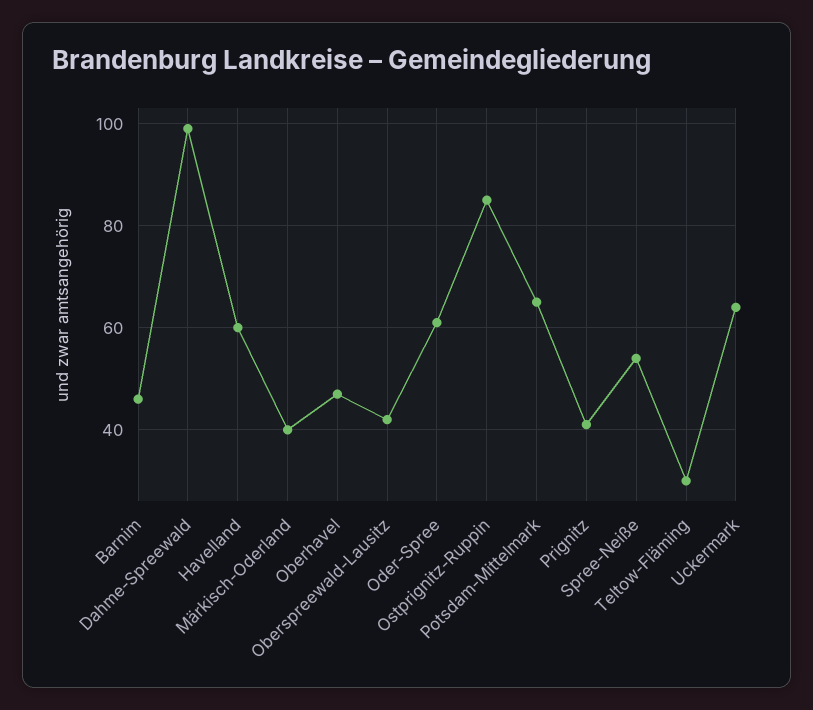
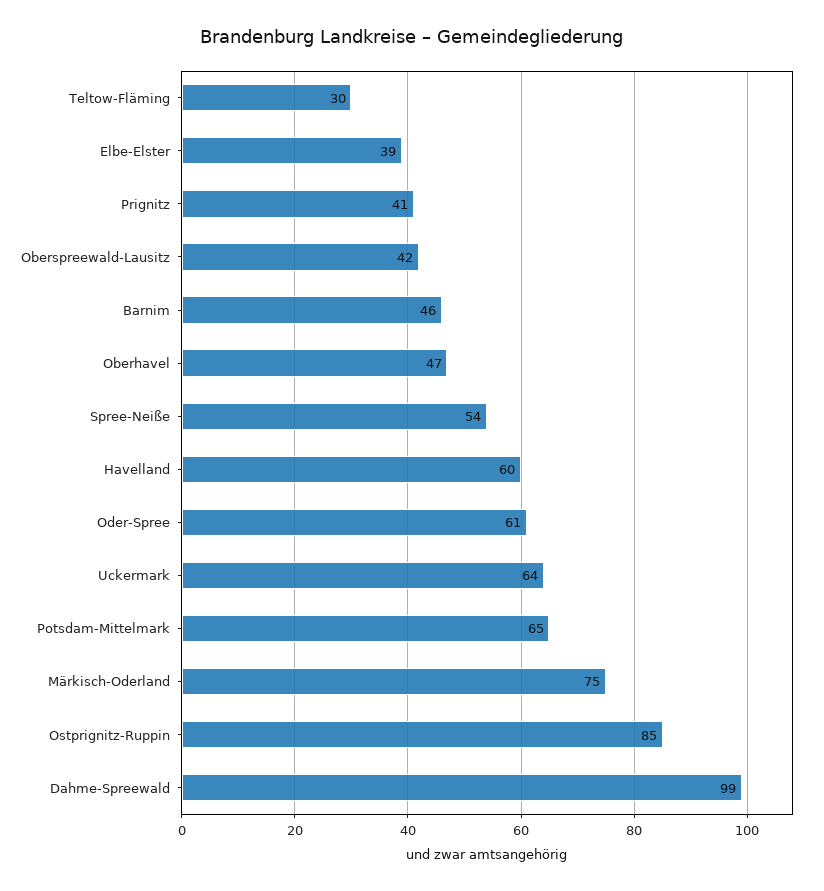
  {
    "Barnim": 46,
    "Dahme-Spreewald": 99,
    "Havelland": 60,
-   "Märkisch-Oderland": 40,
+   "Märkisch-Oderland": 75,
    "Oberhavel": 47,
    "Oberspreewald-Lausitz": 42,
    "Oder-Spree": 61,
    "Ostprignitz-Ruppin": 85,
    "Potsdam-Mittelmark": 65,
    "Prignitz": 41,
    "Spree-Neiße": 54,
    "Teltow-Fläming": 30,
-   "Uckermark": 64
+   "Uckermark": 64,
+   "Elbe-Elster": 39
  }

